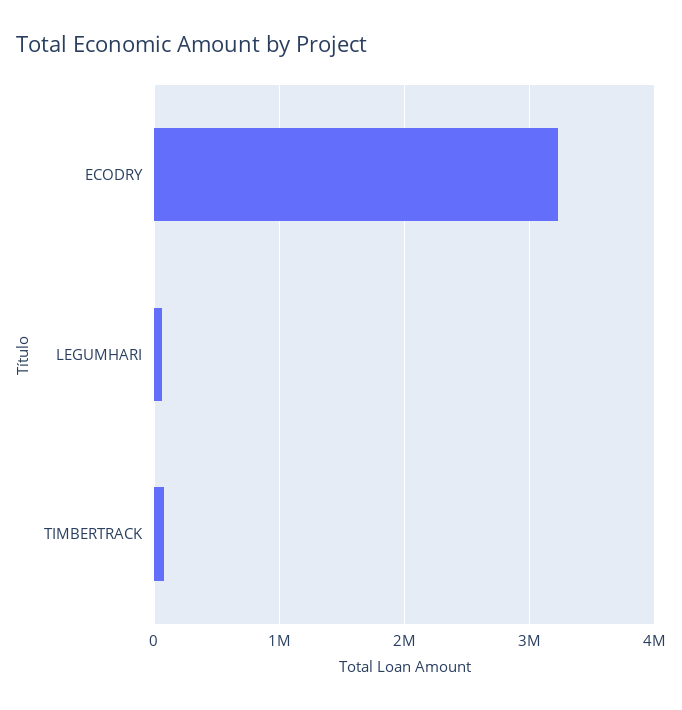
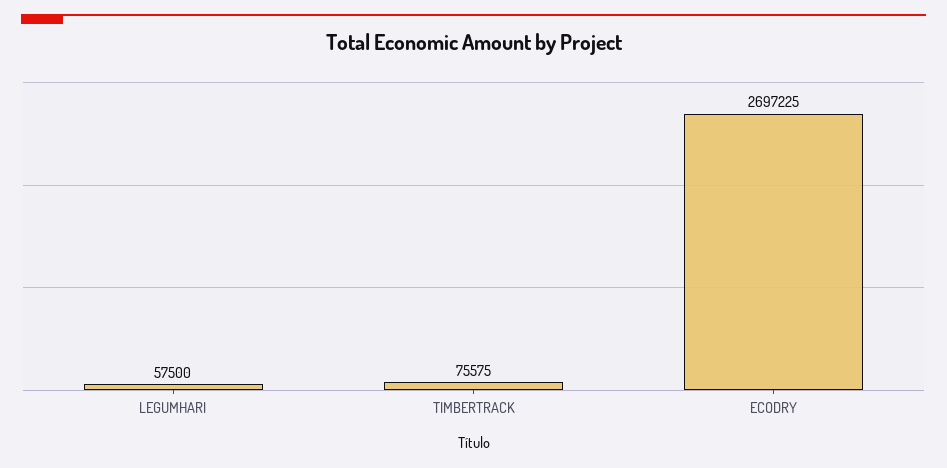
  {
-   "ECODRY": 3200000,
+   "ECODRY": 2697225,
    "LEGUMHARI": 57500,
    "TIMBERTRACK": 75575
  }

